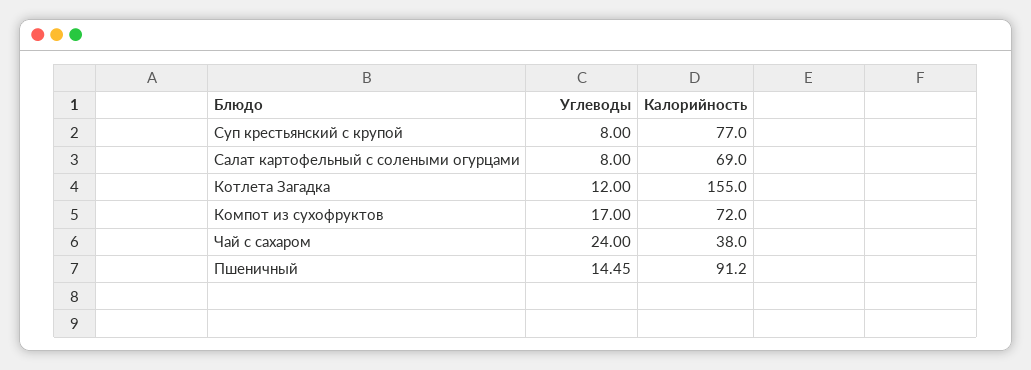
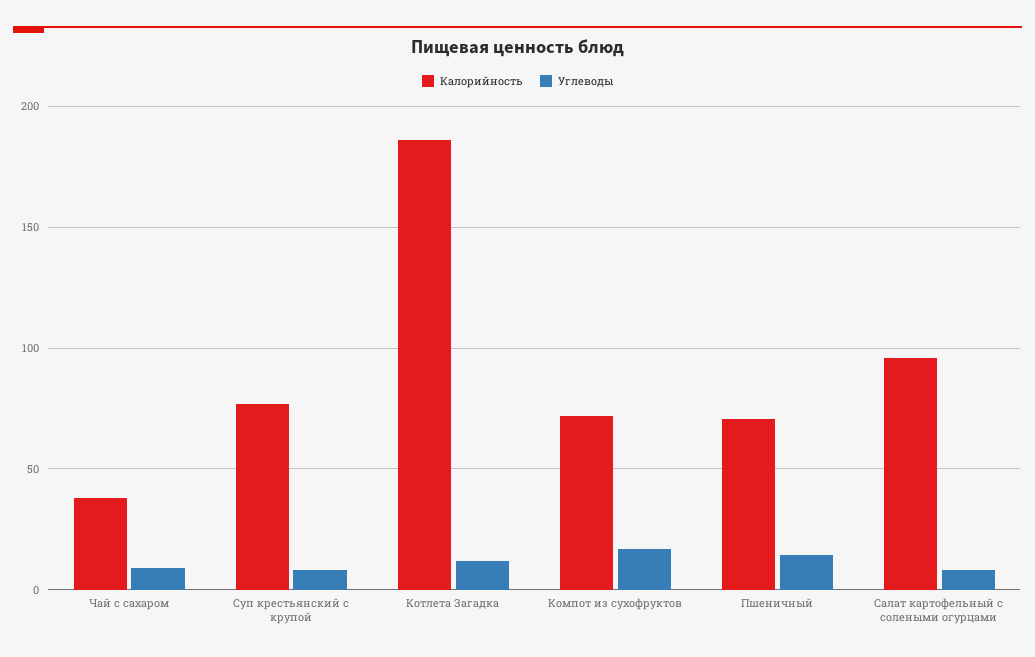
  {
    "Углеводы": {
      "Суп крестьянский с крупой": 8,
      "Салат картофельный с солеными огурцами": 8,
      "Котлета Загадка": 12,
      "Компот из сухофруктов": 17,
-     "Чай с сахаром": 24,
+     "Чай с сахаром": 10,
      "Пшеничный": 14.45
    },
    "Калорийность": {
      "Суп крестьянский с крупой": 77,
-     "Салат картофельный с солеными огурцами": 69,
+     "Салат картофельный с солеными огурцами": 95,
-     "Котлета Загадка": 155,
+     "Котлета Загадка": 185,
      "Компот из сухофруктов": 72,
      "Чай с сахаром": 38,
-     "Пшеничный": 91.2
+     "Пшеничный": 70
    }
  }

